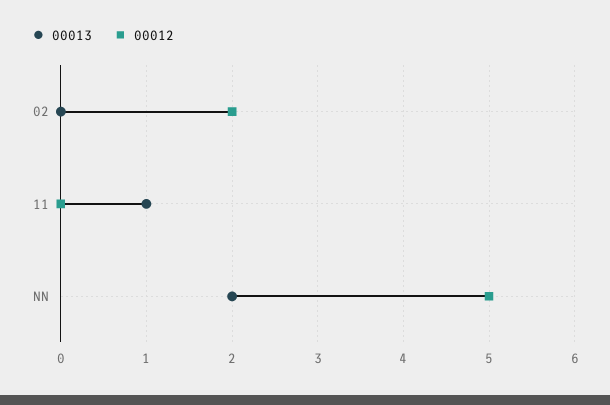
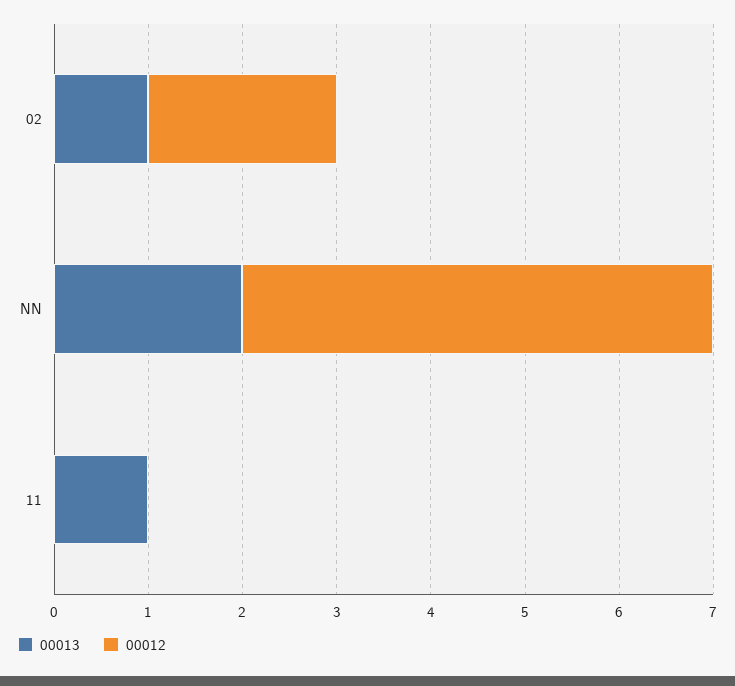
  {
    "00013": {
-     "02": 0,
+     "02": 1,
      "11": 1,
      "NN": 2
    },
    "00012": {
      "02": 2,
      "11": 0,
      "NN": 5
    }
  }

